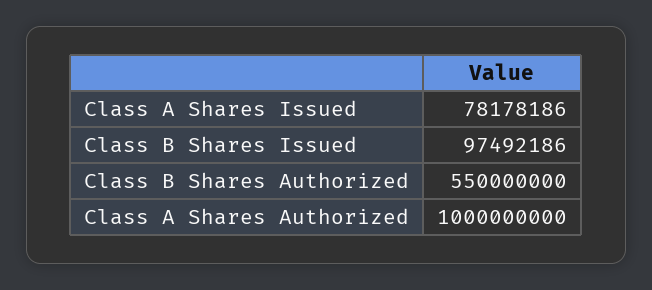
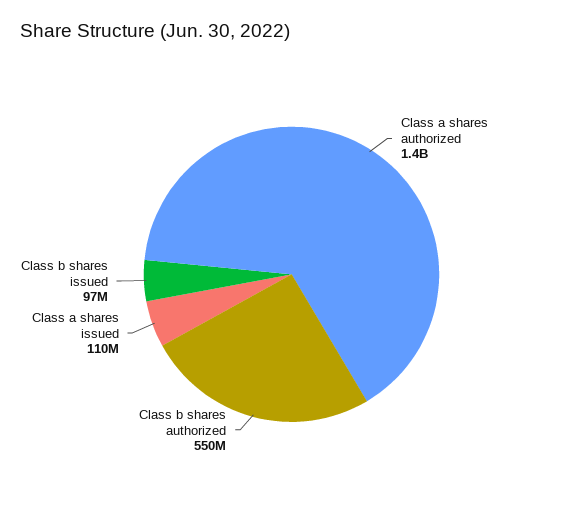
  {
-   "Class A Shares Issued": 78178186,
+   "Class A Shares Issued": 110000000,
    "Class B Shares Issued": 97492186,
    "Class B Shares Authorized": 550000000,
-   "Class A Shares Authorized": 1000000000
+   "Class A Shares Authorized": 1400000000
  }

